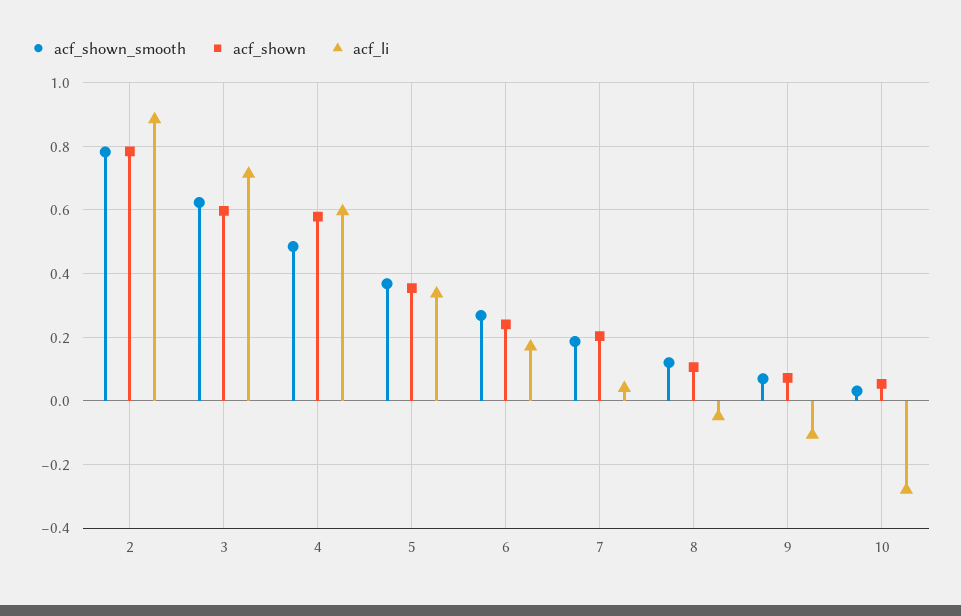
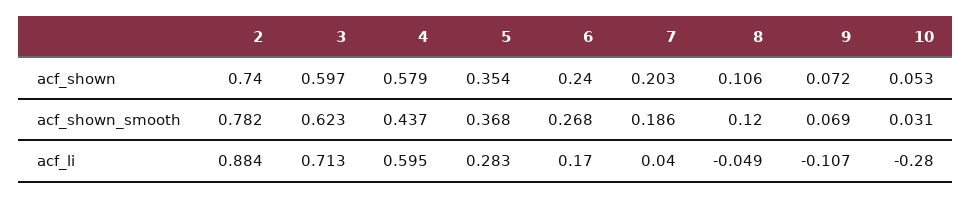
  {
    "acf_shown_smooth": {
      "2": 0.782,
      "3": 0.623,
-     "4": 0.48,
+     "4": 0.437,
      "5": 0.368,
      "6": 0.268,
      "7": 0.186,
      "8": 0.12,
      "9": 0.069,
      "10": 0.031
    },
    "acf_shown": {
-     "2": 0.78,
+     "2": 0.74,
      "3": 0.597,
      "4": 0.579,
      "5": 0.354,
      "6": 0.24,
      "7": 0.203,
      "8": 0.106,
      "9": 0.072,
      "10": 0.053
    },
    "acf_li": {
      "2": 0.884,
      "3": 0.713,
      "4": 0.595,
-     "5": 0.34,
+     "5": 0.283,
      "6": 0.17,
      "7": 0.04,
      "8": -0.049,
      "9": -0.107,
      "10": -0.28
    }
  }

